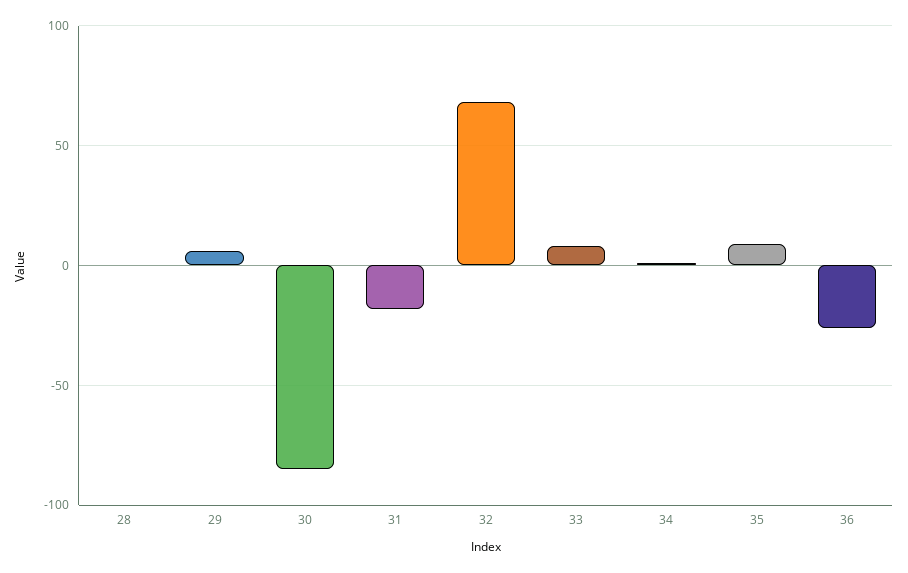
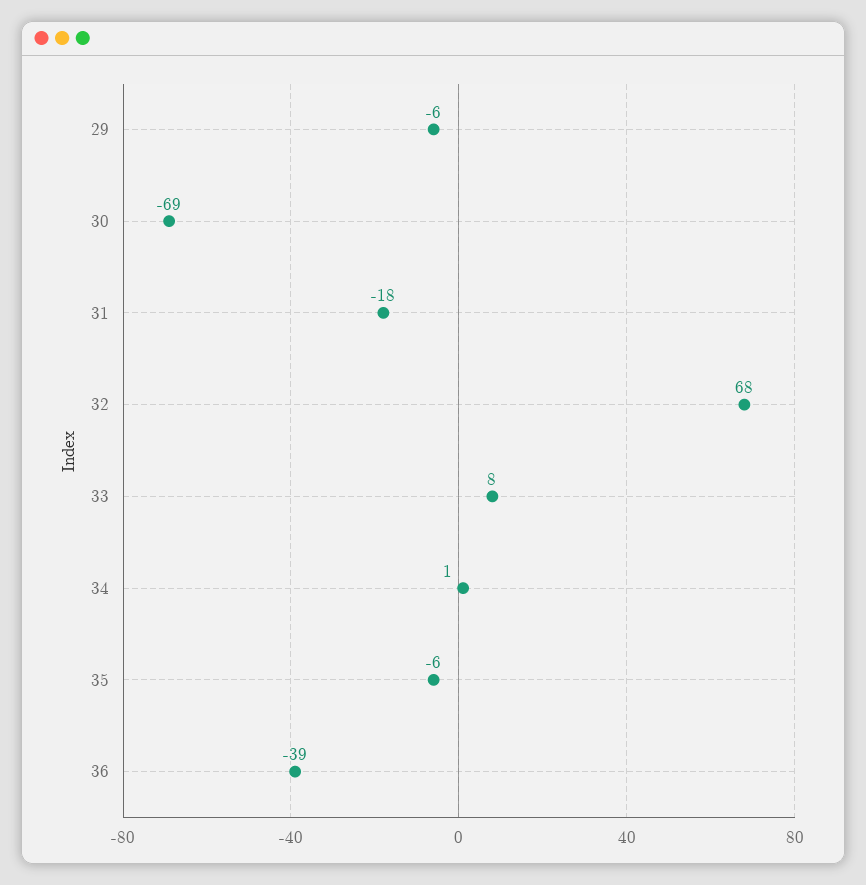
  {
-   "28": 0,
-   "29": 5,
+   "29": -6,
-   "30": -85,
+   "30": -69,
    "31": -18,
    "32": 68,
    "33": 8,
    "34": 1,
-   "35": 10,
+   "35": -6,
-   "36": -25
+   "36": -39
  }

